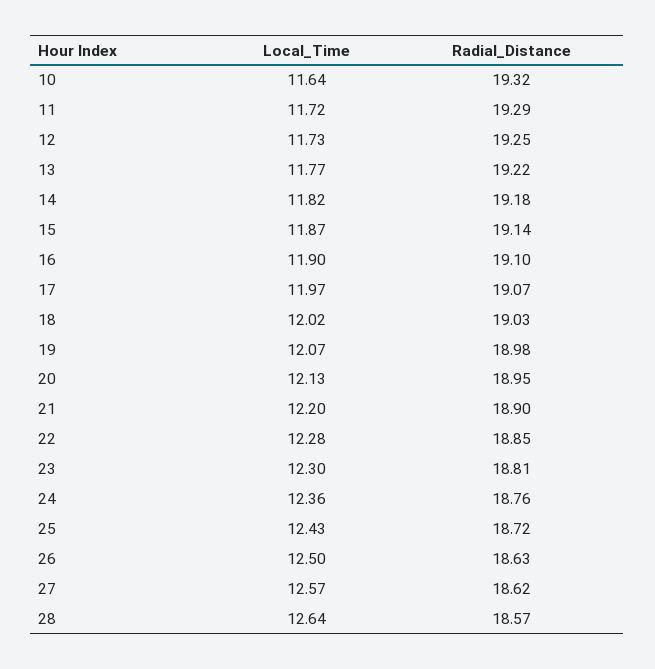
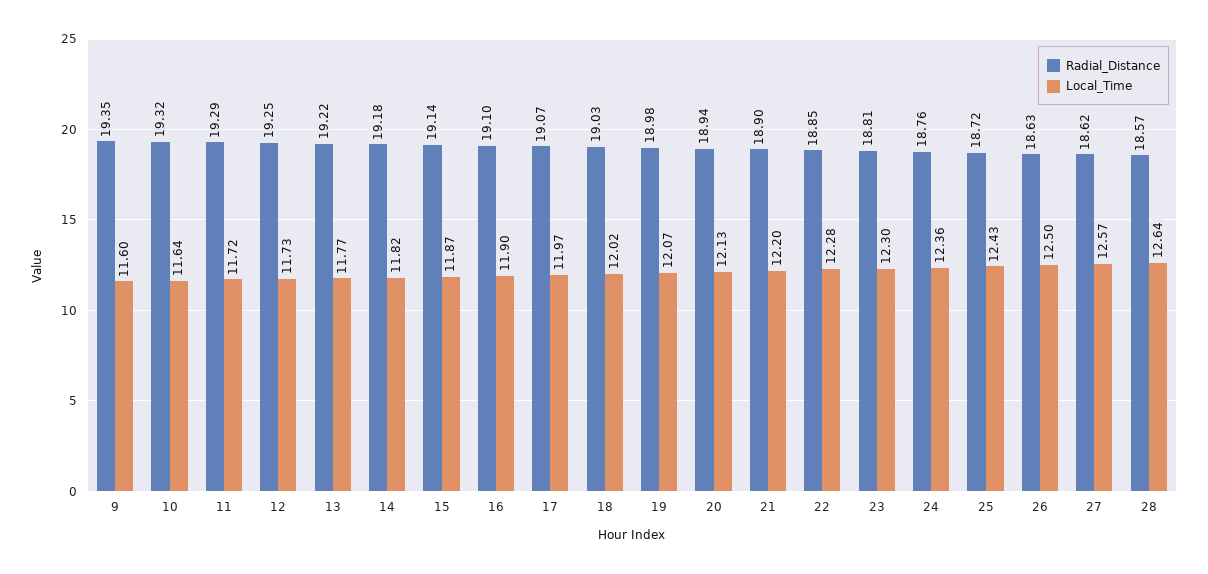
  {
    "Local_Time": {
      "10": 11.64,
      "11": 11.72,
      "12": 11.73,
      "13": 11.77,
      "14": 11.82,
      "15": 11.87,
      "16": 11.9,
      "17": 11.97,
      "18": 12.02,
      "19": 12.07,
      "20": 12.13,
      "21": 12.2,
      "22": 12.28,
      "23": 12.3,
      "24": 12.36,
      "25": 12.43,
      "26": 12.5,
      "27": 12.57,
-     "28": 12.64
+     "28": 12.64,
+     "9": 11.6
    },
    "Radial_Distance": {
      "10": 19.32,
      "11": 19.29,
      "12": 19.25,
      "13": 19.22,
      "14": 19.18,
      "15": 19.14,
      "16": 19.1,
      "17": 19.07,
      "18": 19.03,
      "19": 18.98,
-     "20": 18.95,
+     "20": 18.94,
      "21": 18.9,
      "22": 18.85,
      "23": 18.81,
      "24": 18.76,
      "25": 18.72,
      "26": 18.63,
      "27": 18.62,
-     "28": 18.57
+     "28": 18.57,
+     "9": 19.35
    }
  }

